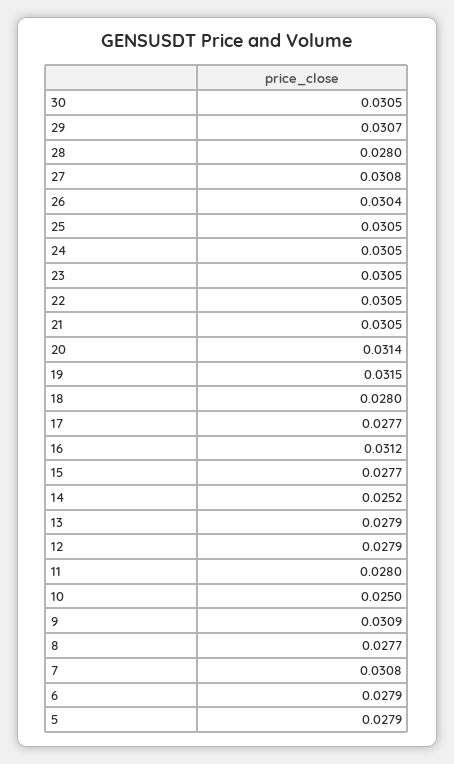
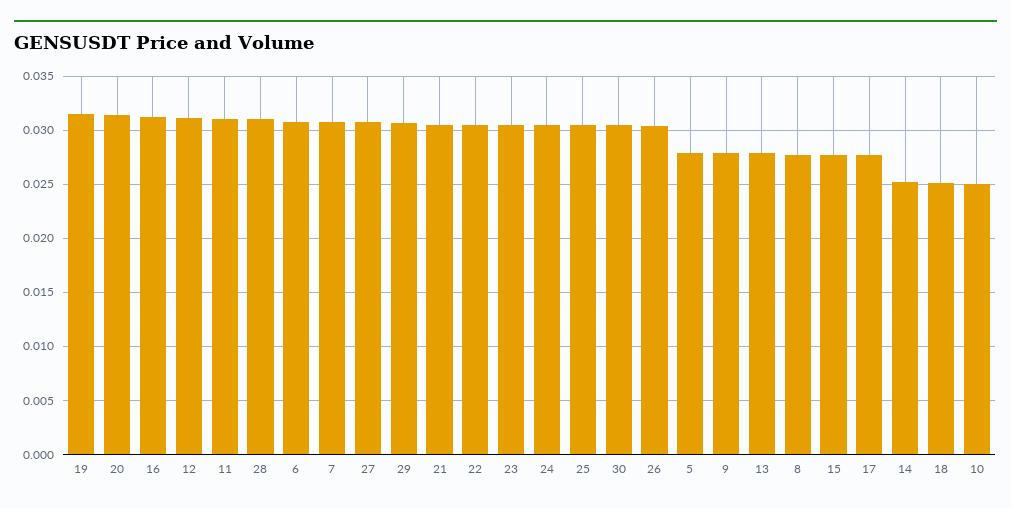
  {
    "30": 0.0305,
    "29": 0.0307,
-   "28": 0.028,
+   "28": 0.031,
    "27": 0.0308,
    "26": 0.0304,
    "25": 0.0305,
    "24": 0.0305,
    "23": 0.0305,
    "22": 0.0305,
    "21": 0.0305,
    "20": 0.0314,
    "19": 0.0315,
-   "18": 0.028,
+   "18": 0.025,
    "17": 0.0277,
    "16": 0.0312,
    "15": 0.0277,
    "14": 0.0252,
    "13": 0.0279,
-   "12": 0.0279,
+   "12": 0.031,
-   "11": 0.028,
+   "11": 0.031,
    "10": 0.025,
-   "9": 0.0309,
+   "9": 0.028,
    "8": 0.0277,
    "7": 0.0308,
-   "6": 0.0279,
+   "6": 0.031,
    "5": 0.0279
  }

